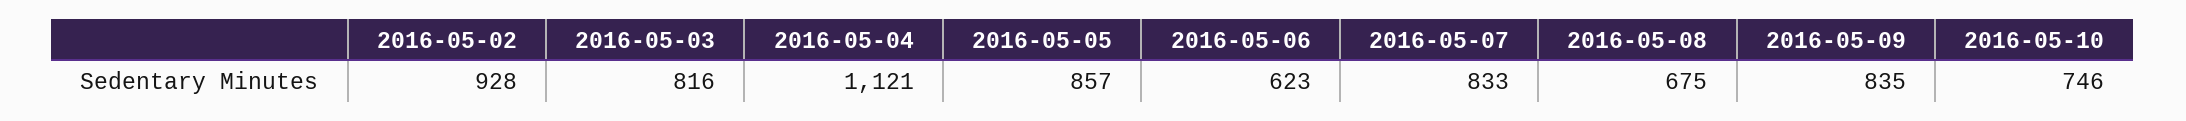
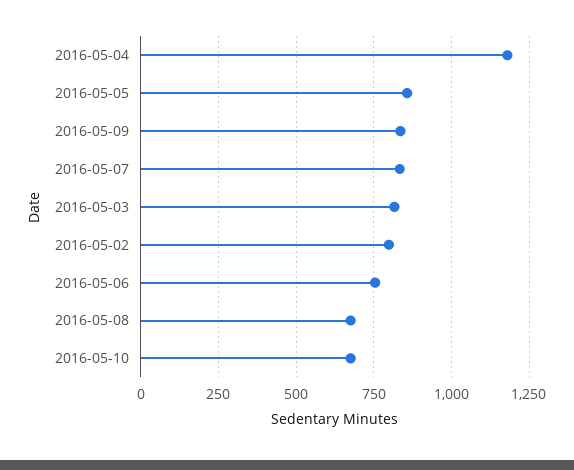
  {
-   "2016-05-02": 928,
+   "2016-05-02": 800,
    "2016-05-03": 816,
-   "2016-05-04": 1121,
+   "2016-05-04": 1175,
    "2016-05-05": 857,
-   "2016-05-06": 623,
+   "2016-05-06": 750,
    "2016-05-07": 833,
    "2016-05-08": 675,
    "2016-05-09": 835,
-   "2016-05-10": 746
+   "2016-05-10": 675
  }

